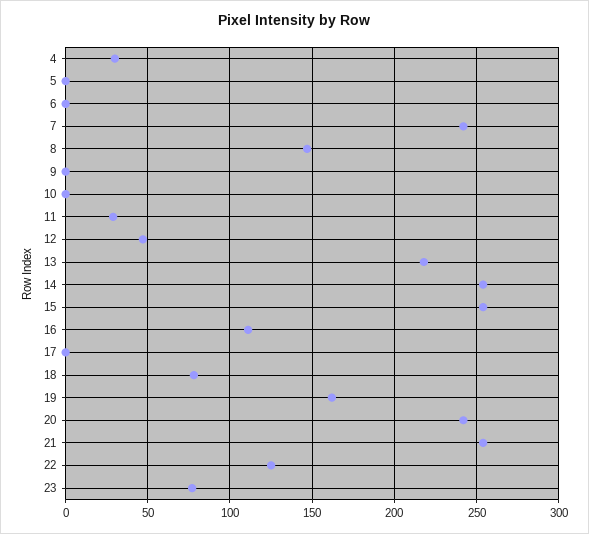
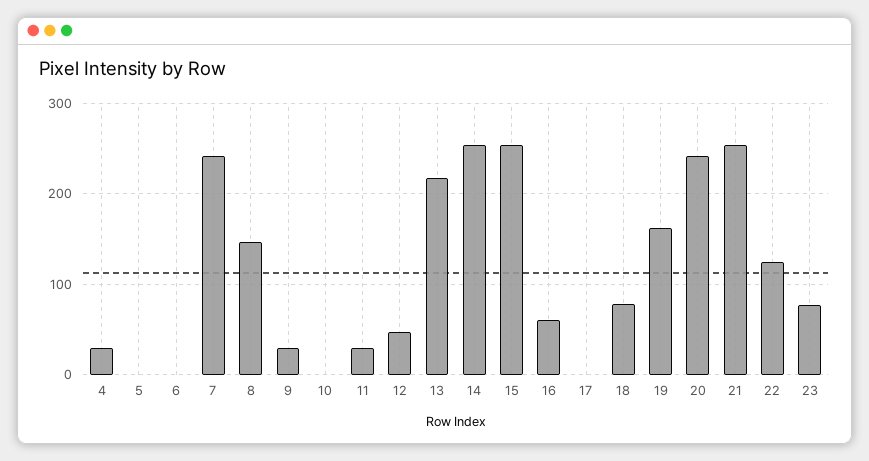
  {
    "4": 30,
    "5": 0,
    "6": 0,
    "7": 240,
    "8": 145,
-   "9": 0,
+   "9": 30,
    "10": 0,
    "11": 30,
    "12": 45,
    "13": 220,
    "14": 255,
    "15": 255,
-   "16": 110,
+   "16": 60,
    "17": 0,
    "18": 80,
    "19": 160,
    "20": 240,
    "21": 255,
    "22": 125,
    "23": 75
  }

